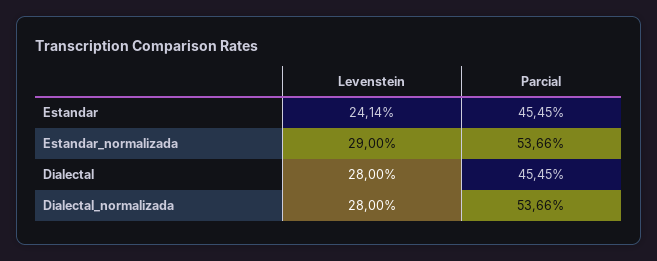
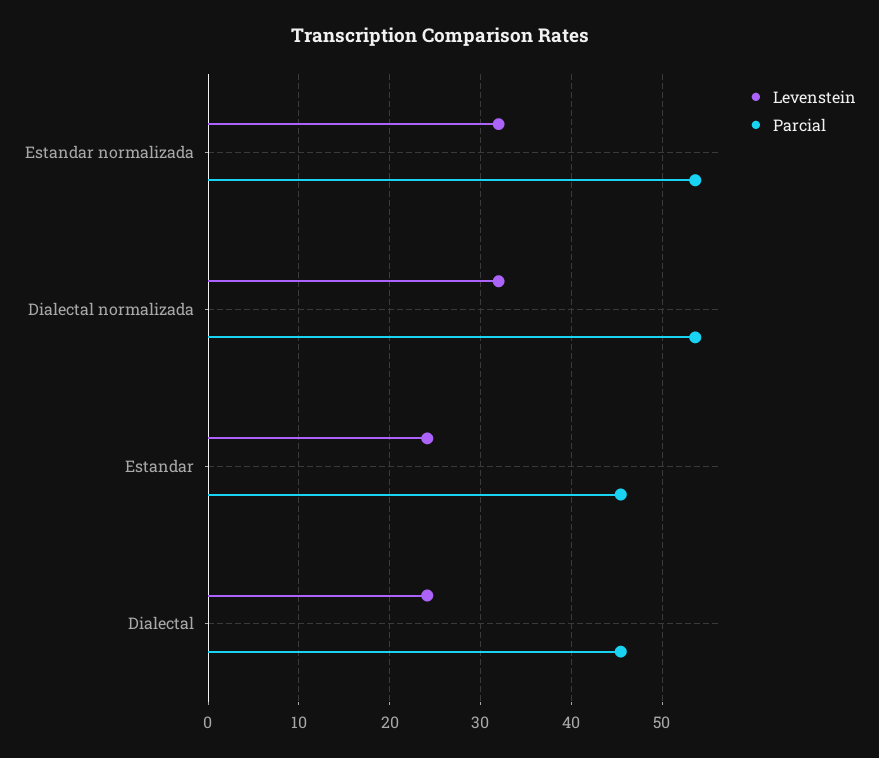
  {
    "Levenstein": {
      "Estandar": 24.14,
-     "Estandar_normalizada": 29,
+     "Estandar_normalizada": 32,
-     "Dialectal": 28,
+     "Dialectal": 24,
-     "Dialectal_normalizada": 28
+     "Dialectal_normalizada": 32
    },
    "Parcial": {
      "Estandar": 45.45,
      "Estandar_normalizada": 53.66,
      "Dialectal": 45.45,
      "Dialectal_normalizada": 53.66
    }
  }

